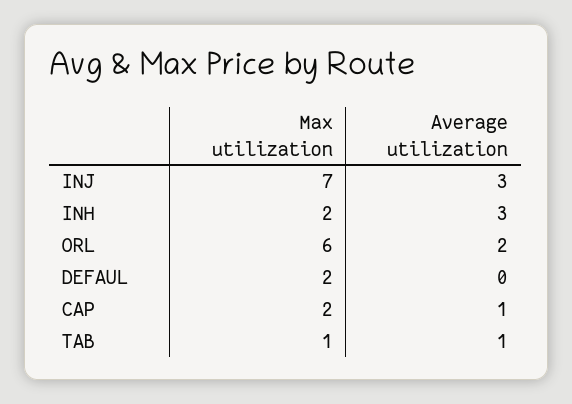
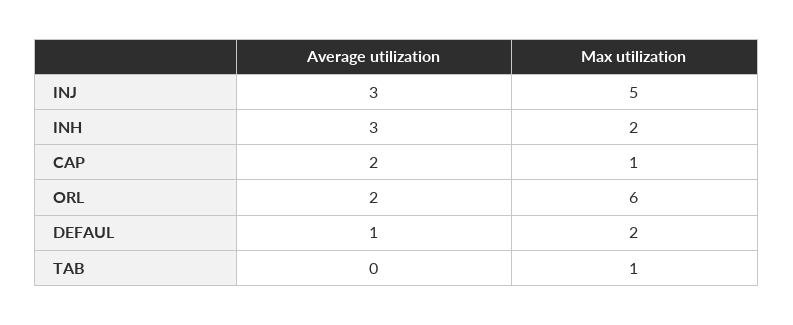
  {
    "Max utilization": {
-     "INJ": 7,
+     "INJ": 5,
      "INH": 2,
      "ORL": 6,
      "DEFAUL": 2,
-     "CAP": 2,
+     "CAP": 1,
      "TAB": 1
    },
    "Average utilization": {
      "INJ": 3,
      "INH": 3,
      "ORL": 2,
-     "DEFAUL": 0,
+     "DEFAUL": 1,
-     "CAP": 1,
+     "CAP": 2,
-     "TAB": 1
+     "TAB": 0
    }
  }

